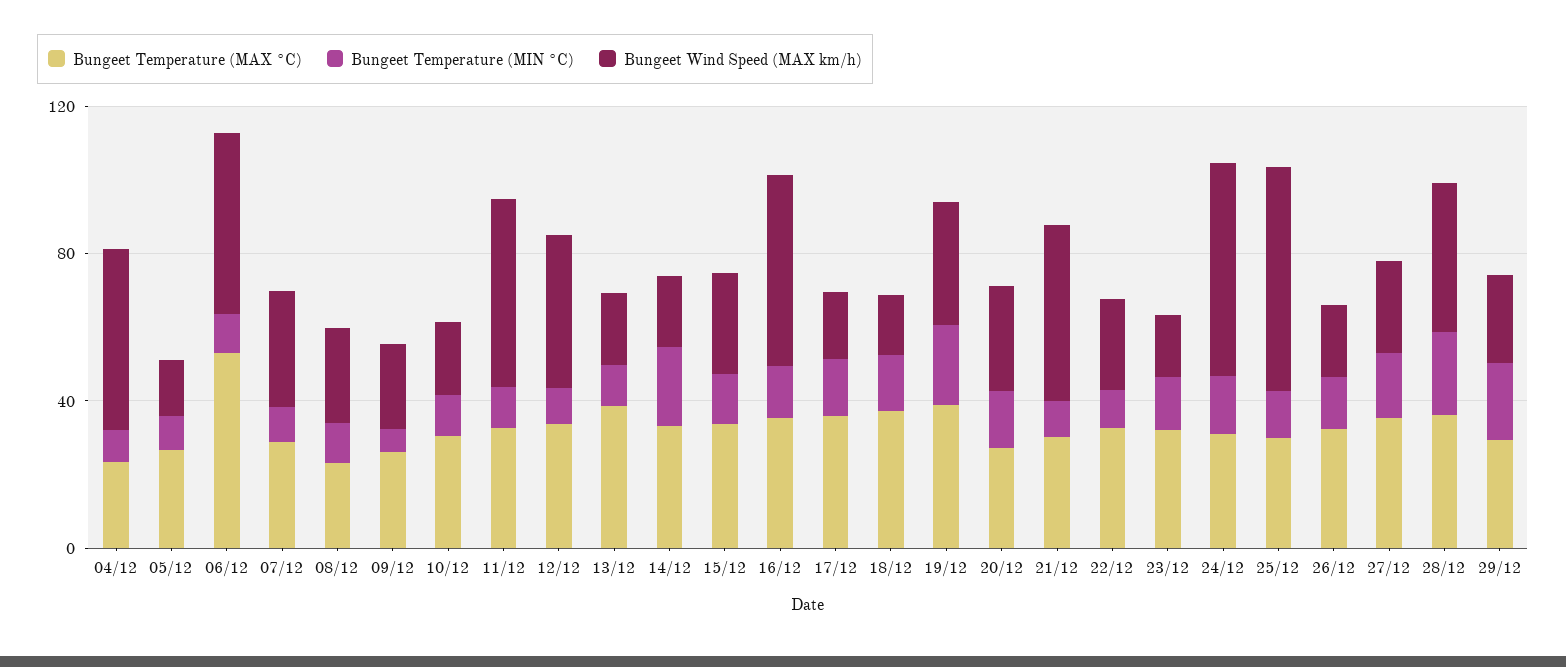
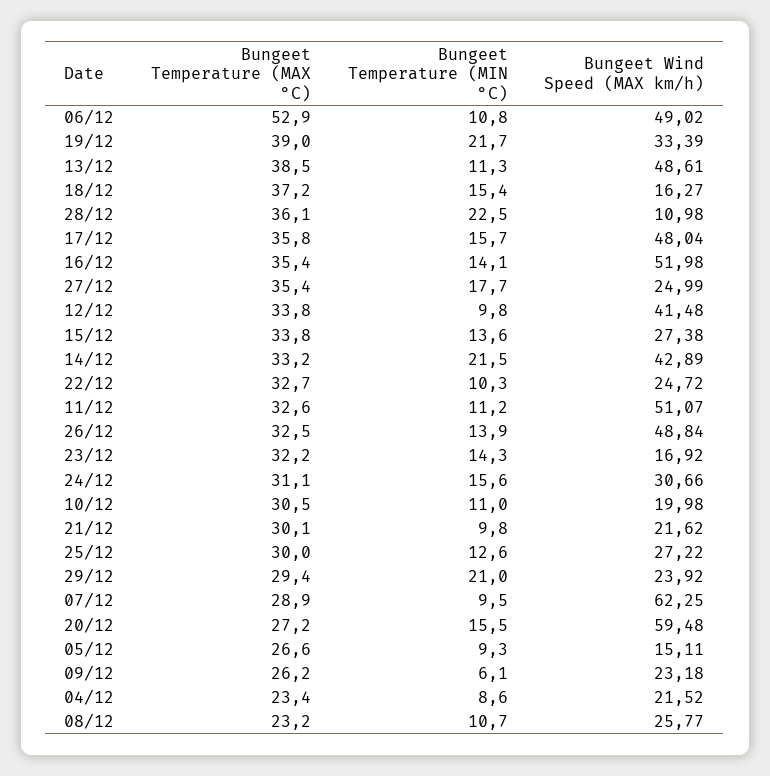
  {
    "Bungeet Temperature (MAX °C)": {
      "04/12": 23.4,
      "05/12": 26.6,
      "06/12": 52.9,
      "07/12": 28.9,
      "08/12": 23.2,
      "09/12": 26.2,
      "10/12": 30.5,
      "11/12": 32.6,
      "12/12": 33.8,
      "13/12": 38.5,
      "14/12": 33.2,
      "15/12": 33.8,
      "16/12": 35.4,
      "17/12": 35.8,
      "18/12": 37.2,
      "19/12": 39,
      "20/12": 27.2,
      "21/12": 30.1,
      "22/12": 32.7,
      "23/12": 32.2,
      "24/12": 31.1,
      "25/12": 30,
      "26/12": 32.5,
      "27/12": 35.4,
      "28/12": 36.1,
      "29/12": 29.4
    },
    "Bungeet Temperature (MIN °C)": {
      "04/12": 8.6,
      "05/12": 9.3,
      "06/12": 10.8,
      "07/12": 9.5,
      "08/12": 10.7,
      "09/12": 6.1,
      "10/12": 11,
      "11/12": 11.2,
      "12/12": 9.8,
      "13/12": 11.3,
      "14/12": 21.5,
      "15/12": 13.6,
      "16/12": 14.1,
      "17/12": 15.7,
      "18/12": 15.4,
      "19/12": 21.7,
      "20/12": 15.5,
      "21/12": 9.8,
      "22/12": 10.3,
      "23/12": 14.3,
      "24/12": 15.6,
      "25/12": 12.6,
      "26/12": 13.9,
      "27/12": 17.7,
      "28/12": 22.5,
      "29/12": 21
    },
    "Bungeet Wind Speed (MAX km/h)": {
-     "04/12": 50,
+     "04/12": 21.52,
      "05/12": 15.11,
      "06/12": 49.02,
-     "07/12": 30,
+     "07/12": 62.25,
      "08/12": 25.77,
      "09/12": 23.18,
      "10/12": 19.98,
      "11/12": 51.07,
      "12/12": 41.48,
-     "13/12": 20,
+     "13/12": 48.61,
-     "14/12": 20,
+     "14/12": 42.89,
      "15/12": 27.38,
      "16/12": 51.98,
-     "17/12": 20,
+     "17/12": 48.04,
      "18/12": 16.27,
      "19/12": 33.39,
-     "20/12": 30,
+     "20/12": 59.48,
-     "21/12": 50,
+     "21/12": 21.62,
      "22/12": 24.72,
      "23/12": 16.92,
-     "24/12": 60,
+     "24/12": 30.66,
-     "25/12": 60,
+     "25/12": 27.22,
-     "26/12": 20,
+     "26/12": 48.84,
      "27/12": 24.99,
-     "28/12": 40,
+     "28/12": 10.98,
      "29/12": 23.92
    }
  }

